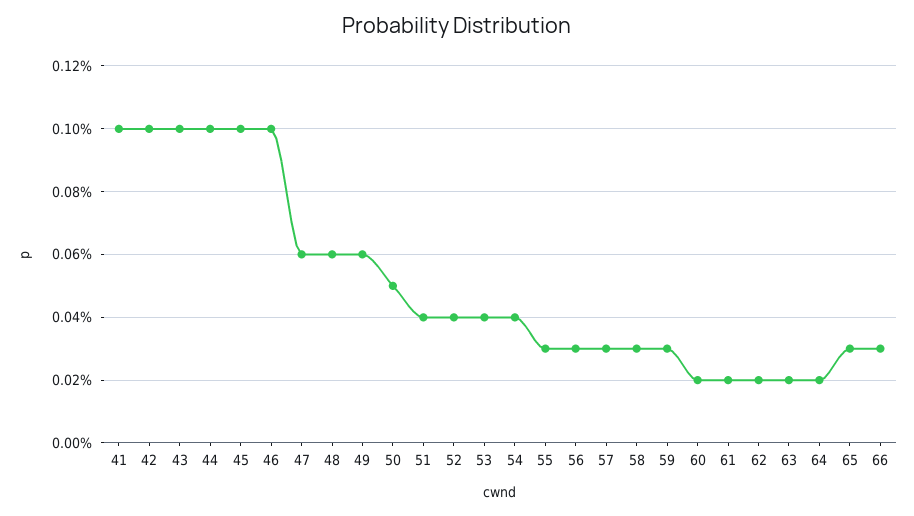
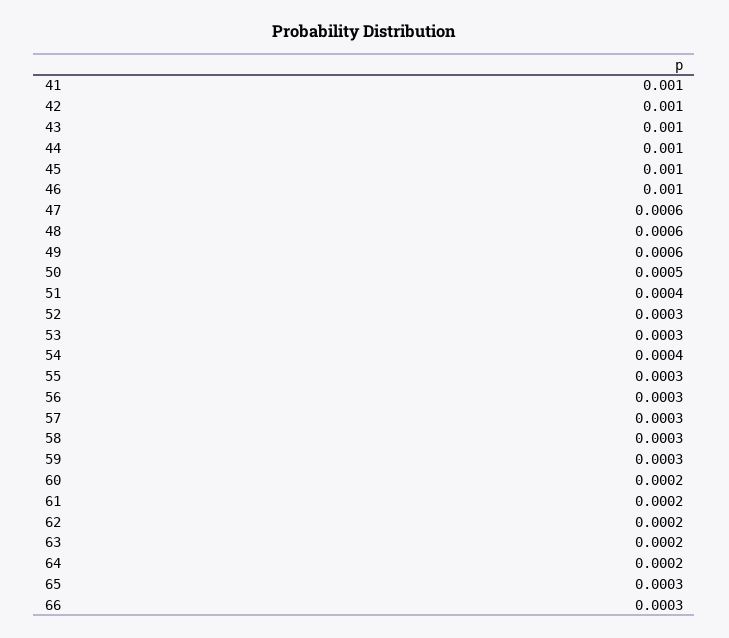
  {
    "41": 0.001,
    "42": 0.001,
    "43": 0.001,
    "44": 0.001,
    "45": 0.001,
    "46": 0.001,
    "47": 0.0006,
    "48": 0.0006,
    "49": 0.0006,
    "50": 0.0005,
    "51": 0.0004,
-   "52": 0.0004,
+   "52": 0.0003,
-   "53": 0.0004,
+   "53": 0.0003,
    "54": 0.0004,
    "55": 0.0003,
    "56": 0.0003,
    "57": 0.0003,
    "58": 0.0003,
    "59": 0.0003,
    "60": 0.0002,
    "61": 0.0002,
    "62": 0.0002,
    "63": 0.0002,
    "64": 0.0002,
    "65": 0.0003,
    "66": 0.0003
  }

